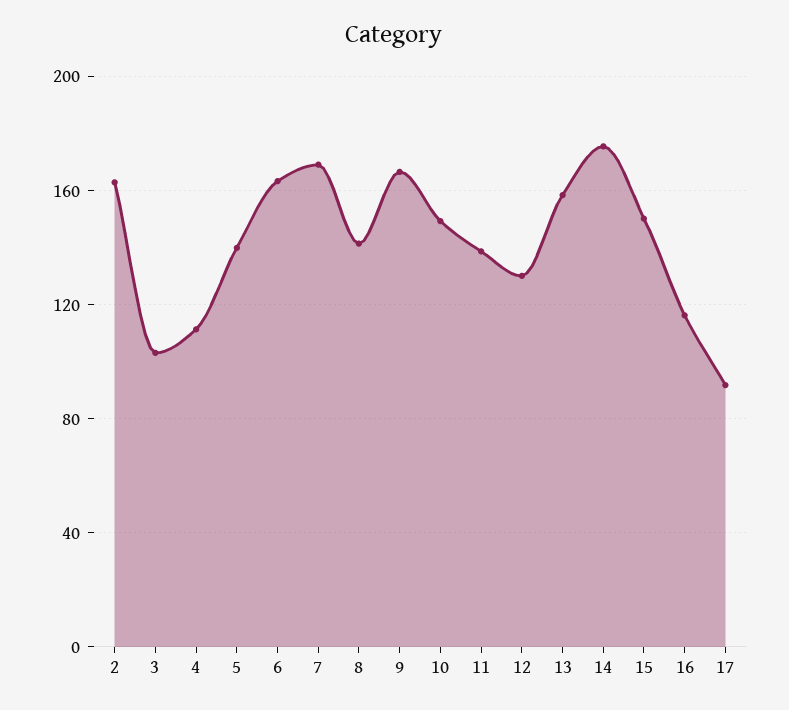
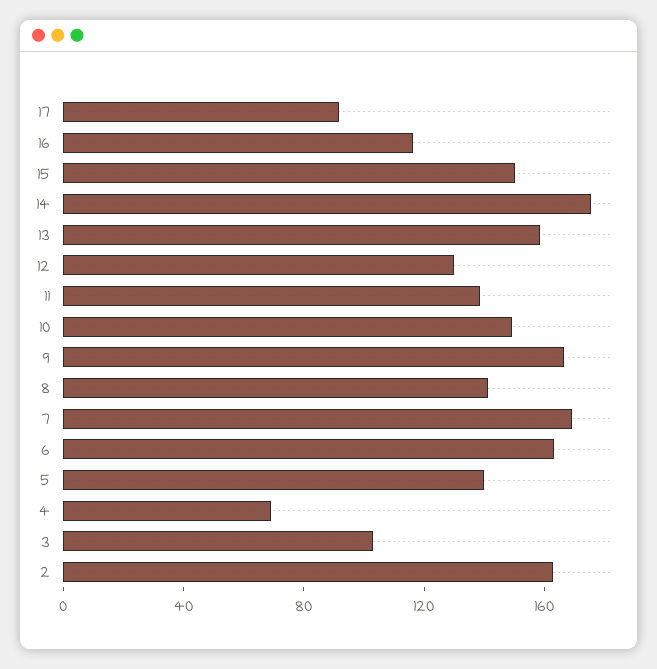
  {
    "2": 165,
    "3": 105,
-   "4": 110,
+   "4": 70,
    "5": 140,
    "6": 165,
    "7": 170,
    "8": 140,
    "9": 165,
    "10": 150,
    "11": 140,
    "12": 130,
    "13": 160,
    "14": 175,
    "15": 150,
    "16": 115,
    "17": 90
  }

